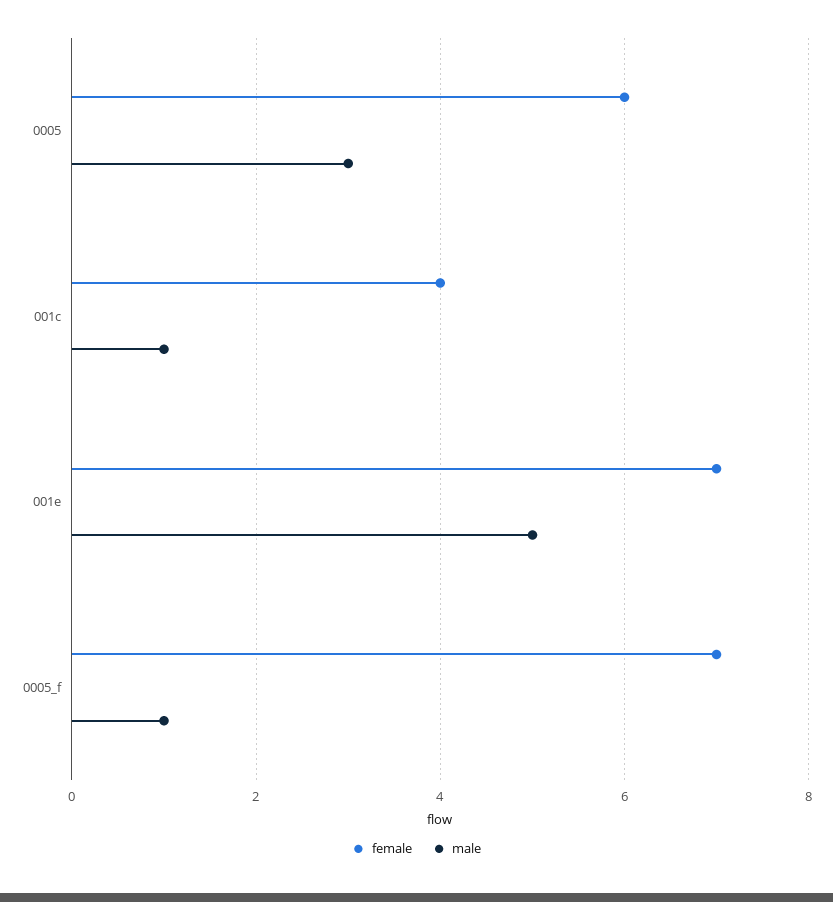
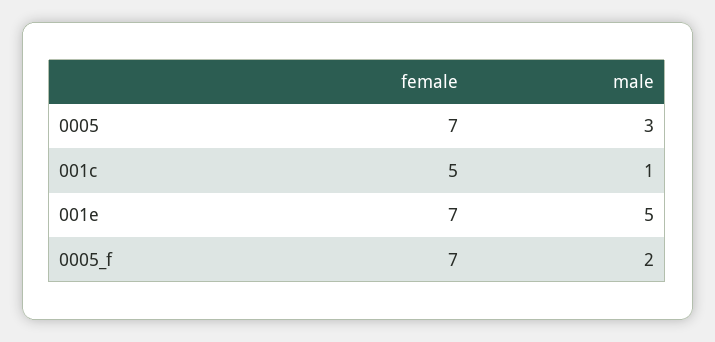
  {
    "female": {
-     "0005": 6,
+     "0005": 7,
-     "001c": 4,
+     "001c": 5,
      "001e": 7,
      "0005_f": 7
    },
    "male": {
      "0005": 3,
      "001c": 1,
      "001e": 5,
-     "0005_f": 1
+     "0005_f": 2
    }
  }

